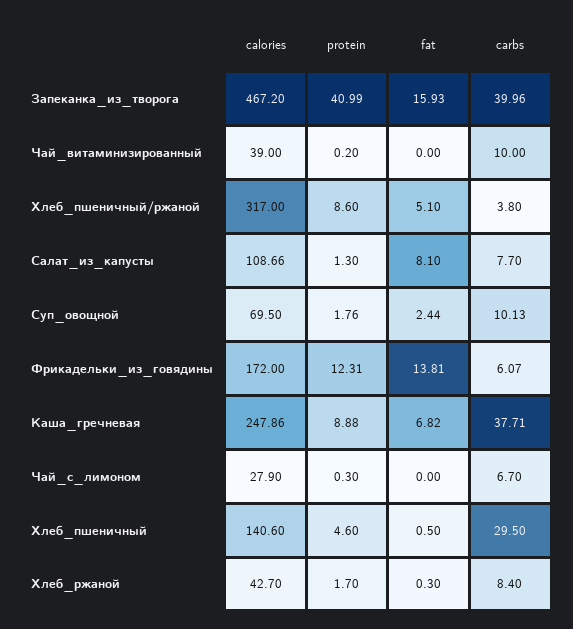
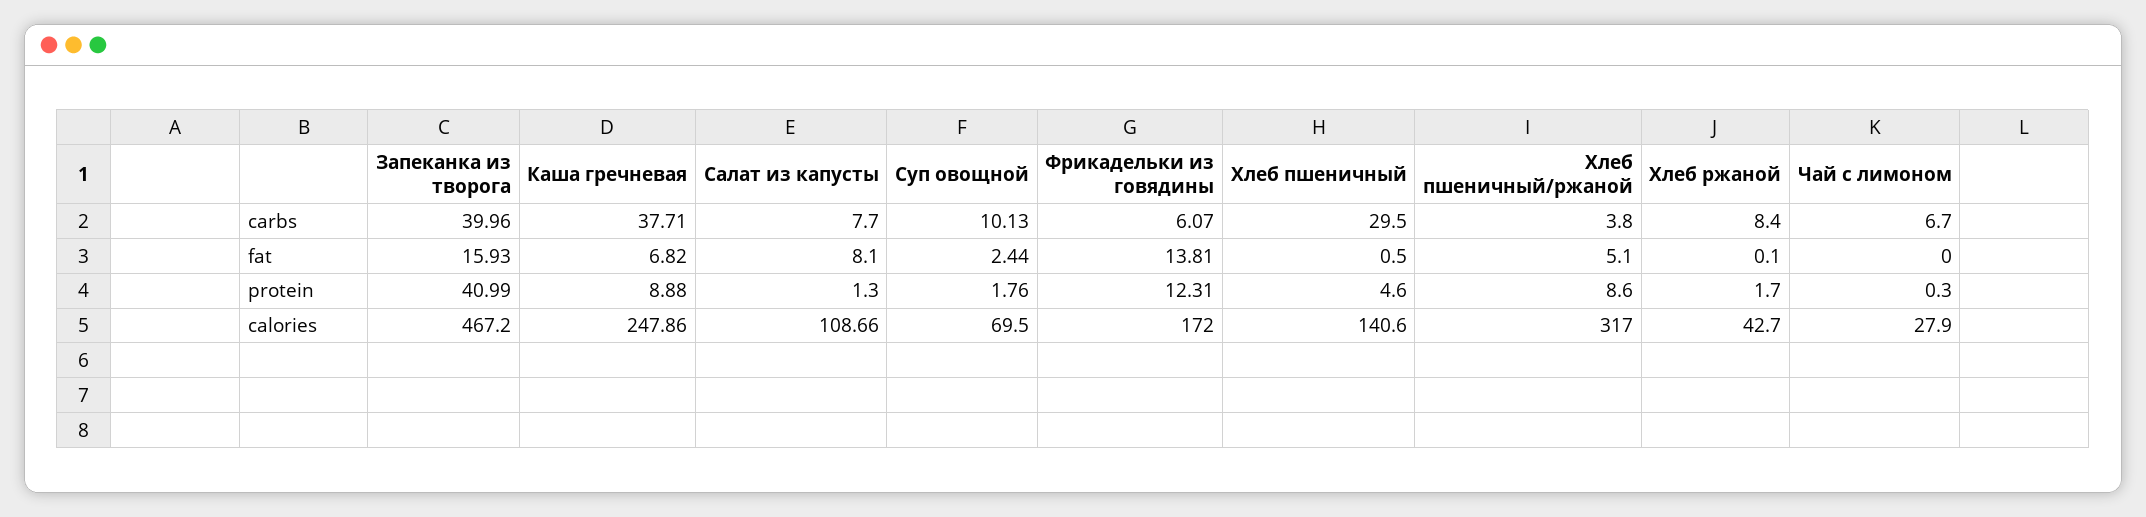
  {
    "calories": {
      "Запеканка_из_творога": 467.2,
-     "Чай_витаминизированный": 39,
      "Хлеб_пшеничный/ржаной": 317,
      "Салат_из_капусты": 108.66,
      "Суп_овощной": 69.5,
      "Фрикадельки_из_говядины": 172,
      "Каша_гречневая": 247.86,
      "Чай_с_лимоном": 27.9,
      "Хлеб_пшеничный": 140.6,
      "Хлеб_ржаной": 42.7
    },
    "protein": {
      "Запеканка_из_творога": 40.99,
-     "Чай_витаминизированный": 0.2,
      "Хлеб_пшеничный/ржаной": 8.6,
      "Салат_из_капусты": 1.3,
      "Суп_овощной": 1.76,
      "Фрикадельки_из_говядины": 12.31,
      "Каша_гречневая": 8.88,
      "Чай_с_лимоном": 0.3,
      "Хлеб_пшеничный": 4.6,
      "Хлеб_ржаной": 1.7
    },
    "fat": {
      "Запеканка_из_творога": 15.93,
-     "Чай_витаминизированный": 0,
      "Хлеб_пшеничный/ржаной": 5.1,
      "Салат_из_капусты": 8.1,
      "Суп_овощной": 2.44,
      "Фрикадельки_из_говядины": 13.81,
      "Каша_гречневая": 6.82,
      "Чай_с_лимоном": 0,
      "Хлеб_пшеничный": 0.5,
-     "Хлеб_ржаной": 0.3
+     "Хлеб_ржаной": 0.1
    },
    "carbs": {
      "Запеканка_из_творога": 39.96,
-     "Чай_витаминизированный": 10,
      "Хлеб_пшеничный/ржаной": 3.8,
      "Салат_из_капусты": 7.7,
      "Суп_овощной": 10.13,
      "Фрикадельки_из_говядины": 6.07,
      "Каша_гречневая": 37.71,
      "Чай_с_лимоном": 6.7,
      "Хлеб_пшеничный": 29.5,
      "Хлеб_ржаной": 8.4
    }
  }

